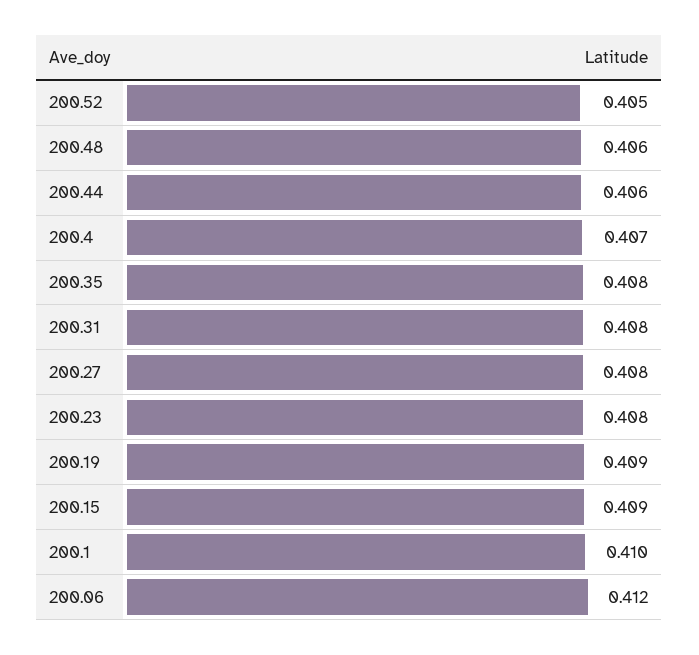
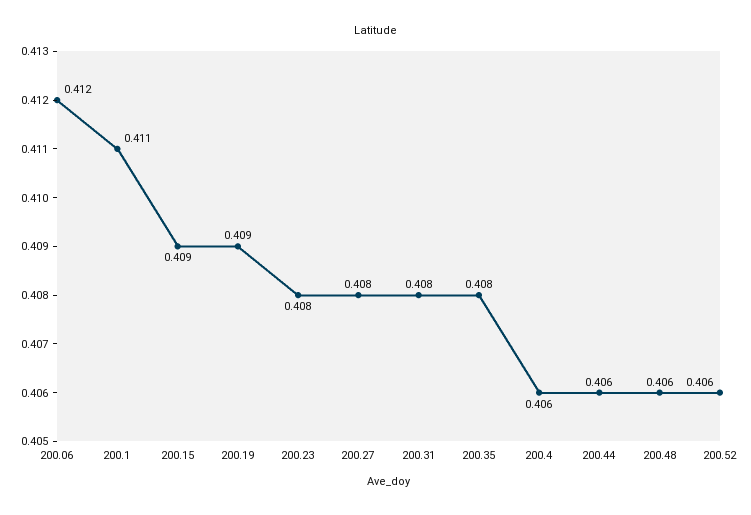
  {
-   "200.52": 0.405,
+   "200.52": 0.406,
    "200.48": 0.406,
    "200.44": 0.406,
-   "200.4": 0.407,
+   "200.4": 0.406,
    "200.35": 0.408,
    "200.31": 0.408,
    "200.27": 0.408,
    "200.23": 0.408,
    "200.19": 0.409,
    "200.15": 0.409,
-   "200.1": 0.41,
+   "200.1": 0.411,
    "200.06": 0.412
  }

